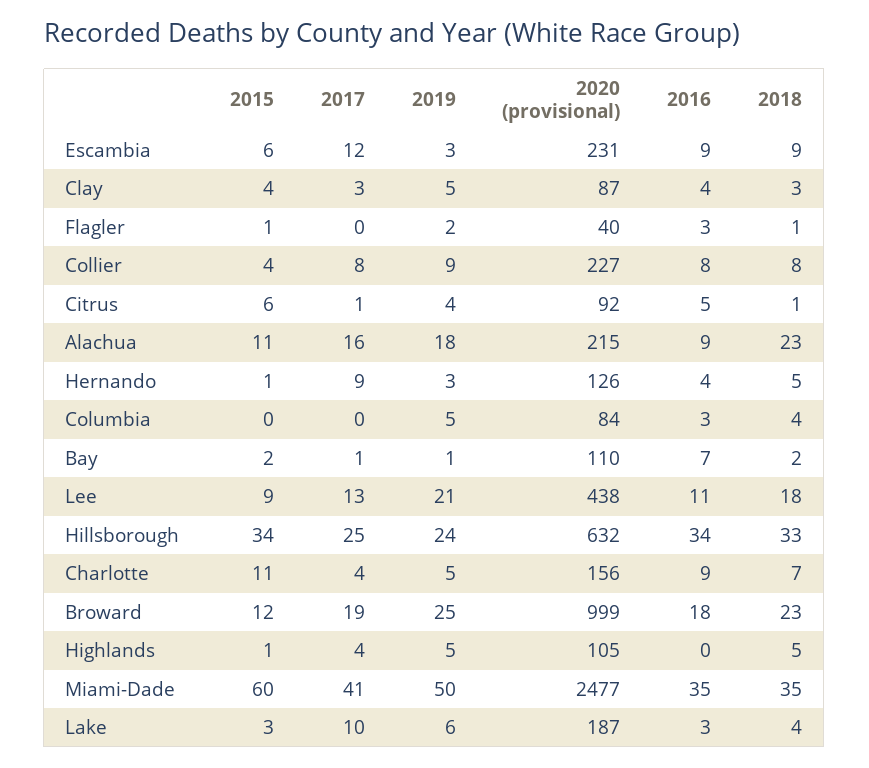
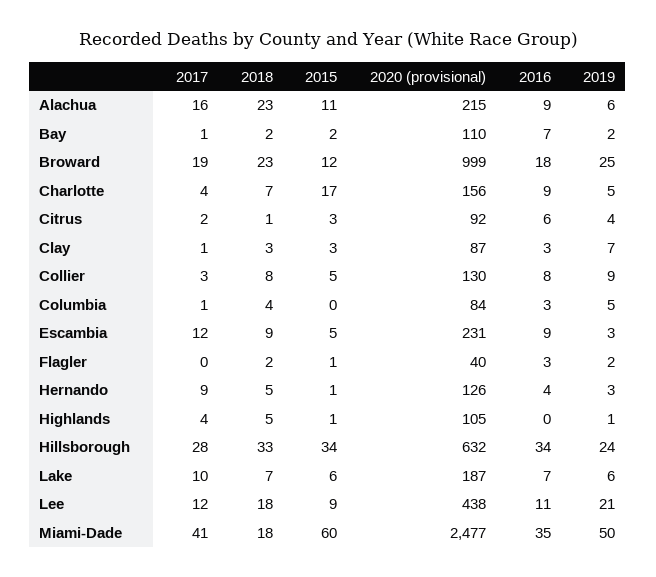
  {
    "2015": {
-     "Escambia": 6,
+     "Escambia": 5,
-     "Clay": 4,
+     "Clay": 3,
      "Flagler": 1,
-     "Collier": 4,
+     "Collier": 5,
-     "Citrus": 6,
+     "Citrus": 3,
      "Alachua": 11,
      "Hernando": 1,
      "Columbia": 0,
      "Bay": 2,
      "Lee": 9,
      "Hillsborough": 34,
-     "Charlotte": 11,
+     "Charlotte": 17,
      "Broward": 12,
      "Highlands": 1,
      "Miami-Dade": 60,
-     "Lake": 3
+     "Lake": 6
    },
    "2017": {
      "Escambia": 12,
-     "Clay": 3,
+     "Clay": 1,
      "Flagler": 0,
-     "Collier": 8,
+     "Collier": 3,
-     "Citrus": 1,
+     "Citrus": 2,
      "Alachua": 16,
      "Hernando": 9,
-     "Columbia": 0,
+     "Columbia": 1,
      "Bay": 1,
-     "Lee": 13,
+     "Lee": 12,
-     "Hillsborough": 25,
+     "Hillsborough": 28,
      "Charlotte": 4,
      "Broward": 19,
      "Highlands": 4,
      "Miami-Dade": 41,
      "Lake": 10
    },
    "2019": {
      "Escambia": 3,
-     "Clay": 5,
+     "Clay": 7,
      "Flagler": 2,
      "Collier": 9,
      "Citrus": 4,
-     "Alachua": 18,
+     "Alachua": 6,
      "Hernando": 3,
      "Columbia": 5,
-     "Bay": 1,
+     "Bay": 2,
      "Lee": 21,
      "Hillsborough": 24,
      "Charlotte": 5,
      "Broward": 25,
-     "Highlands": 5,
+     "Highlands": 1,
      "Miami-Dade": 50,
      "Lake": 6
    },
    "2020 (provisional)": {
      "Escambia": 231,
      "Clay": 87,
      "Flagler": 40,
-     "Collier": 227,
+     "Collier": 130,
      "Citrus": 92,
      "Alachua": 215,
      "Hernando": 126,
      "Columbia": 84,
      "Bay": 110,
      "Lee": 438,
      "Hillsborough": 632,
      "Charlotte": 156,
      "Broward": 999,
      "Highlands": 105,
      "Miami-Dade": 2477,
      "Lake": 187
    },
    "2016": {
      "Escambia": 9,
-     "Clay": 4,
+     "Clay": 3,
      "Flagler": 3,
      "Collier": 8,
-     "Citrus": 5,
+     "Citrus": 6,
      "Alachua": 9,
      "Hernando": 4,
      "Columbia": 3,
      "Bay": 7,
      "Lee": 11,
      "Hillsborough": 34,
      "Charlotte": 9,
      "Broward": 18,
      "Highlands": 0,
      "Miami-Dade": 35,
-     "Lake": 3
+     "Lake": 7
    },
    "2018": {
      "Escambia": 9,
      "Clay": 3,
-     "Flagler": 1,
+     "Flagler": 2,
      "Collier": 8,
      "Citrus": 1,
      "Alachua": 23,
      "Hernando": 5,
      "Columbia": 4,
      "Bay": 2,
      "Lee": 18,
      "Hillsborough": 33,
      "Charlotte": 7,
      "Broward": 23,
      "Highlands": 5,
-     "Miami-Dade": 35,
+     "Miami-Dade": 18,
-     "Lake": 4
+     "Lake": 7
    }
  }

